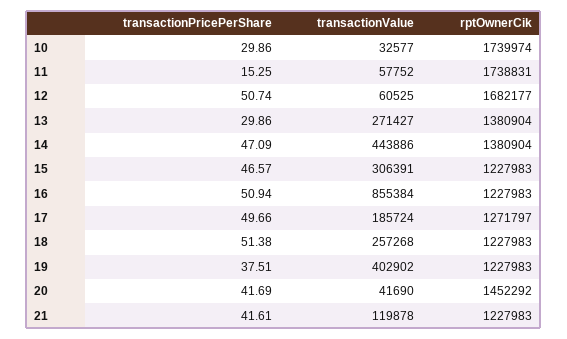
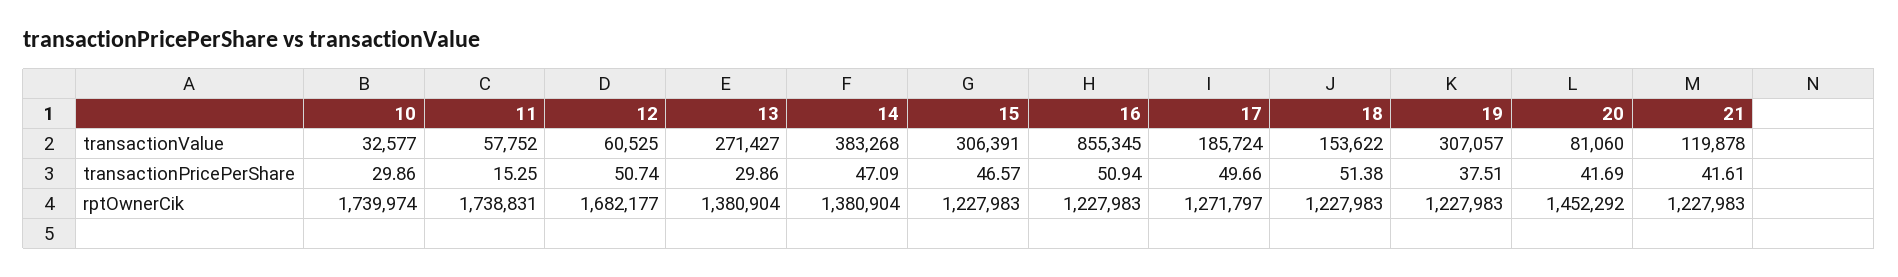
  {
    "transactionPricePerShare": {
      "10": 29.86,
      "11": 15.25,
      "12": 50.74,
      "13": 29.86,
      "14": 47.09,
      "15": 46.57,
      "16": 50.94,
      "17": 49.66,
      "18": 51.38,
      "19": 37.51,
      "20": 41.69,
      "21": 41.61
    },
    "transactionValue": {
      "10": 32577,
      "11": 57752,
      "12": 60525,
      "13": 271427,
-     "14": 443886,
+     "14": 383268,
      "15": 306391,
-     "16": 855384,
+     "16": 855345,
      "17": 185724,
-     "18": 257268,
+     "18": 153622,
-     "19": 402902,
+     "19": 307057,
-     "20": 41690,
+     "20": 81060,
      "21": 119878
    },
    "rptOwnerCik": {
      "10": 1739974,
      "11": 1738831,
      "12": 1682177,
      "13": 1380904,
      "14": 1380904,
      "15": 1227983,
      "16": 1227983,
      "17": 1271797,
      "18": 1227983,
      "19": 1227983,
      "20": 1452292,
      "21": 1227983
    }
  }

